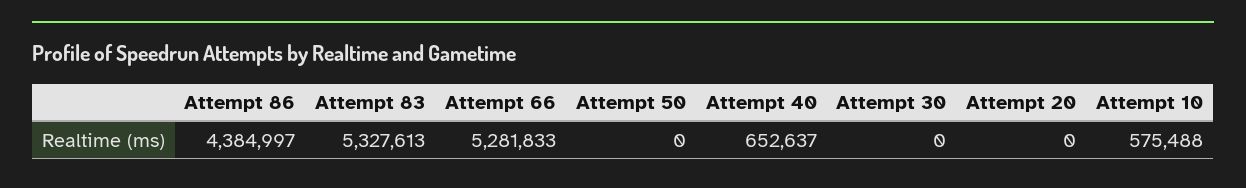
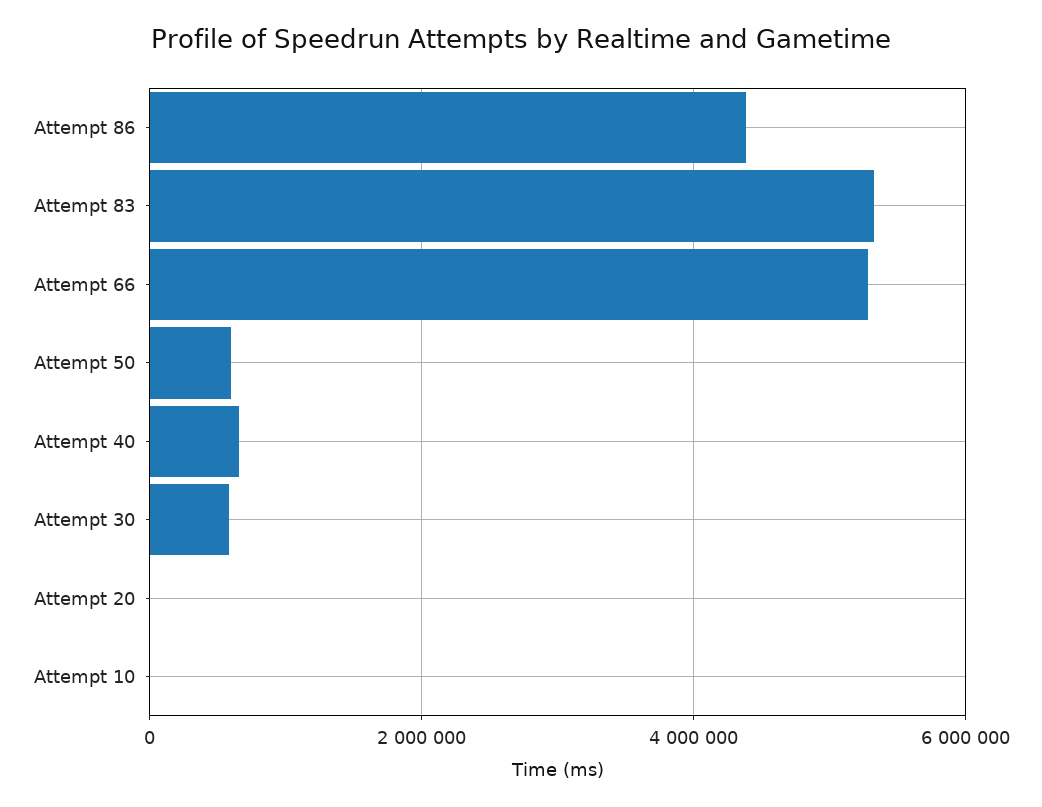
  {
    "Attempt 86": 4384997,
    "Attempt 83": 5327613,
    "Attempt 66": 5281833,
-   "Attempt 50": 0,
+   "Attempt 50": 600000,
    "Attempt 40": 652637,
-   "Attempt 30": 0,
+   "Attempt 30": 600000,
    "Attempt 20": 0,
-   "Attempt 10": 575488
+   "Attempt 10": 0
  }

